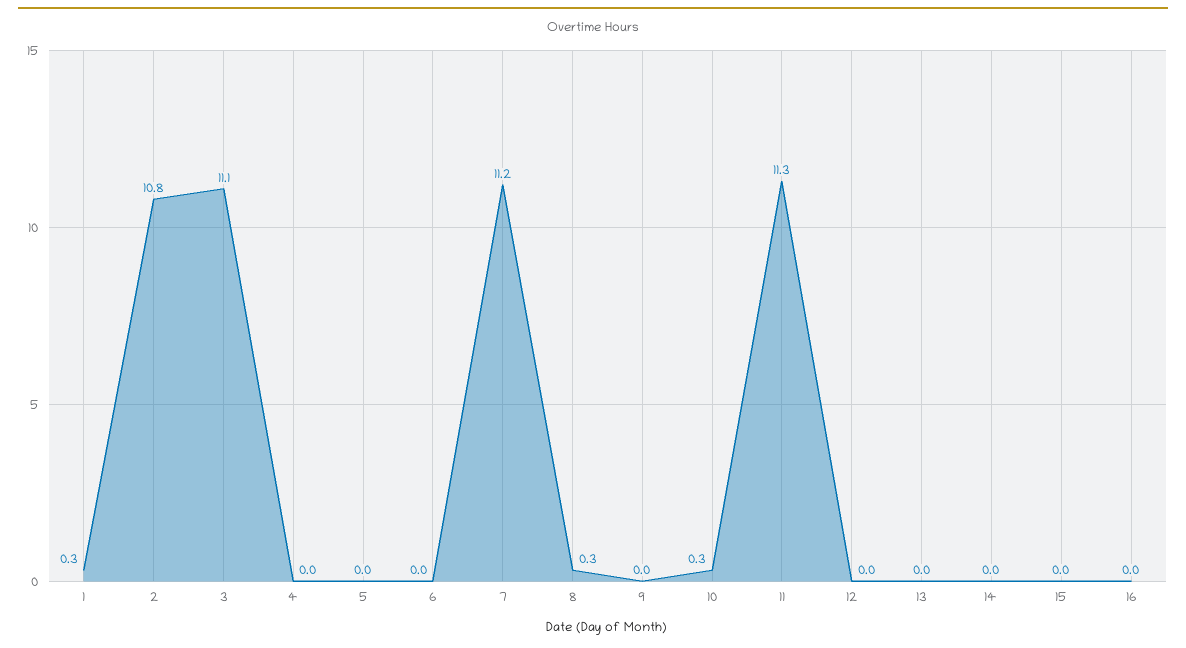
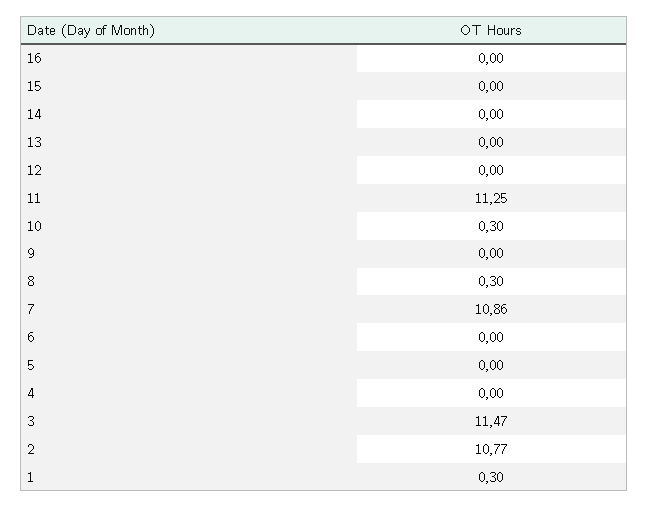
  {
    "1": 0.3,
    "2": 10.77,
-   "3": 11.1,
+   "3": 11.47,
    "4": 0,
    "5": 0,
    "6": 0,
-   "7": 11.2,
+   "7": 10.86,
    "8": 0.3,
    "9": 0,
    "10": 0.3,
    "11": 11.25,
    "12": 0,
    "13": 0,
    "14": 0,
    "15": 0,
    "16": 0
  }

